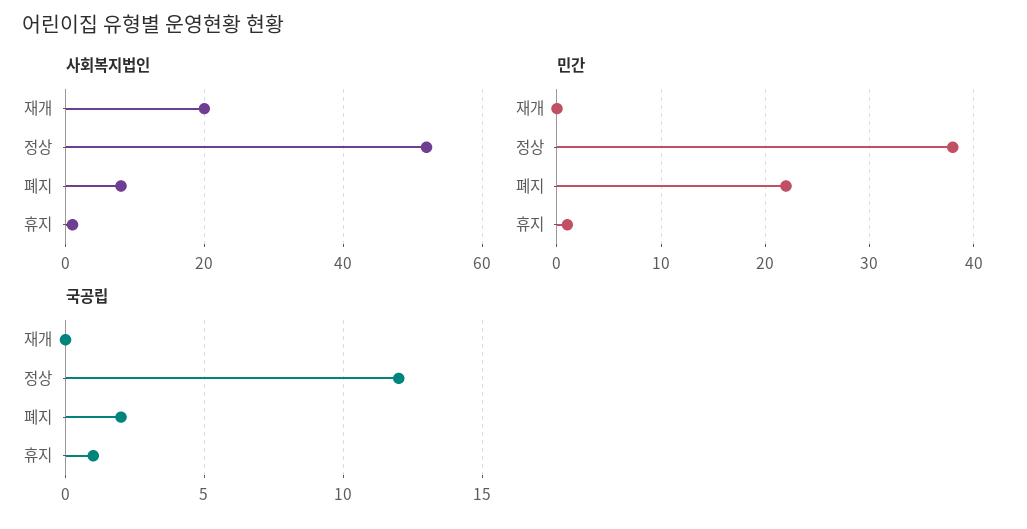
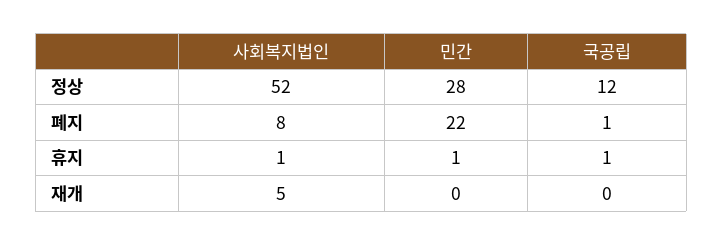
  {
    "사회복지법인": {
-     "재개": 20,
+     "재개": 5,
      "정상": 52,
      "폐지": 8,
      "휴지": 1
    },
    "민간": {
      "재개": 0,
-     "정상": 38,
+     "정상": 28,
      "폐지": 22,
      "휴지": 1
    },
    "국공립": {
      "재개": 0,
      "정상": 12,
-     "폐지": 2,
+     "폐지": 1,
      "휴지": 1
    }
  }

